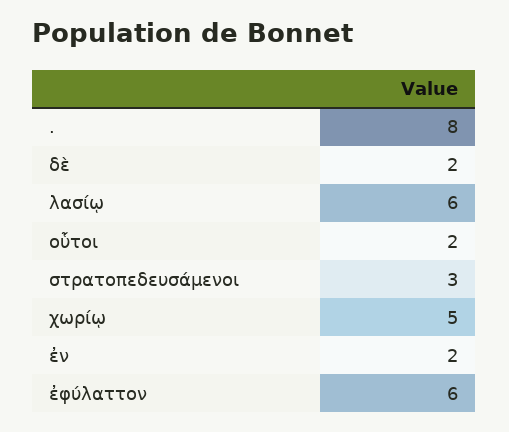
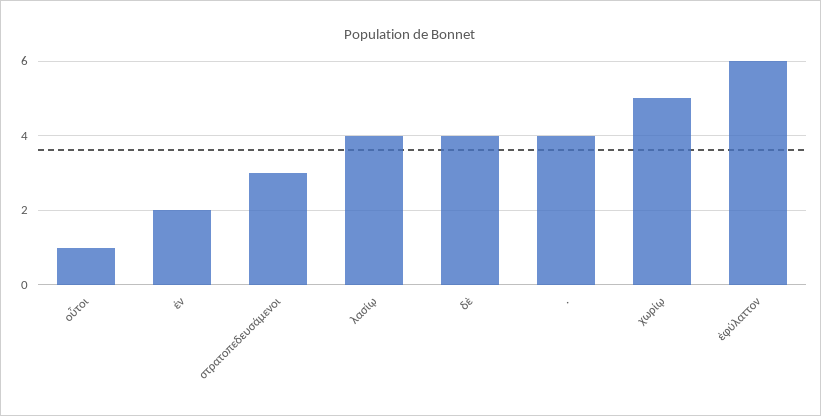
  {
-   ".": 8,
+   ".": 4,
-   "δὲ": 2,
+   "δὲ": 4,
-   "λασίῳ": 6,
+   "λασίῳ": 4,
-   "οὗτοι": 2,
+   "οὗτοι": 1,
    "στρατοπεδευσάμενοι": 3,
    "χωρίῳ": 5,
    "ἐν": 2,
    "ἐφύλαττον": 6
  }

